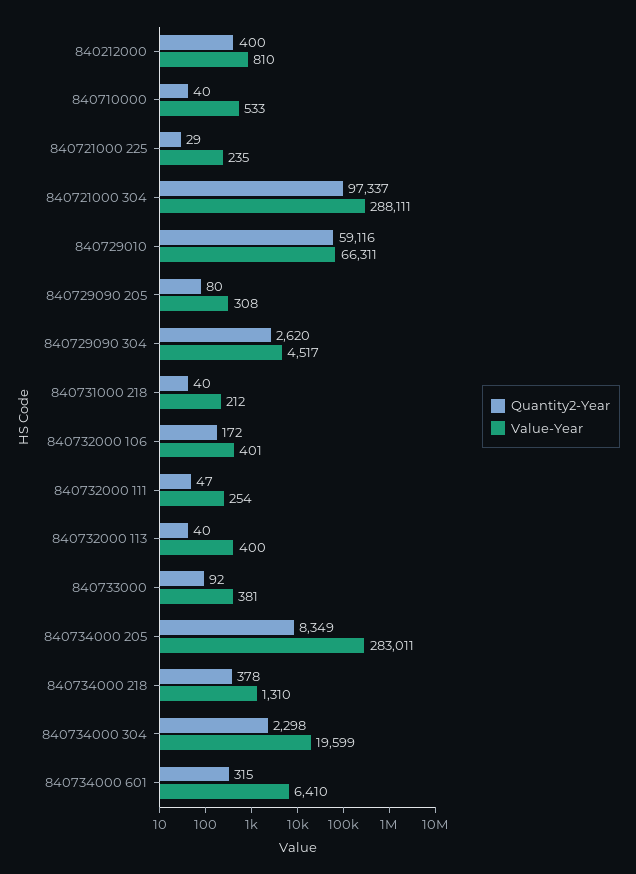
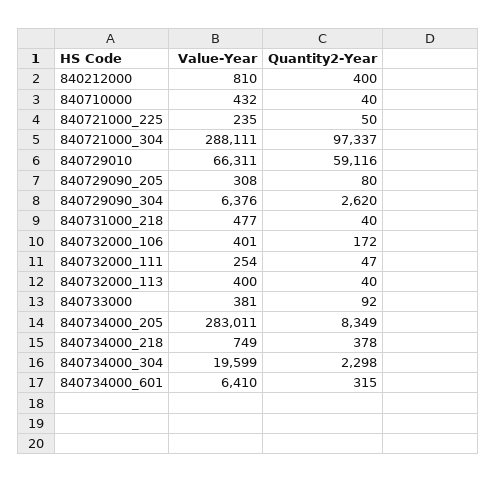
  {
    "Quantity2-Year": {
      "840212000": 400,
      "840710000": 40,
-     "840721000 225": 29,
+     "840721000 225": 50,
      "840721000 304": 97337,
      "840729010": 59116,
      "840729090 205": 80,
      "840729090 304": 2620,
      "840731000 218": 40,
      "840732000 106": 172,
      "840732000 111": 47,
      "840732000 113": 40,
      "840733000": 92,
      "840734000 205": 8349,
      "840734000 218": 378,
      "840734000 304": 2298,
      "840734000 601": 315
    },
    "Value-Year": {
      "840212000": 810,
-     "840710000": 533,
+     "840710000": 432,
      "840721000 225": 235,
      "840721000 304": 288111,
      "840729010": 66311,
      "840729090 205": 308,
-     "840729090 304": 4517,
+     "840729090 304": 6376,
-     "840731000 218": 212,
+     "840731000 218": 477,
      "840732000 106": 401,
      "840732000 111": 254,
      "840732000 113": 400,
      "840733000": 381,
      "840734000 205": 283011,
-     "840734000 218": 1310,
+     "840734000 218": 749,
      "840734000 304": 19599,
      "840734000 601": 6410
    }
  }

